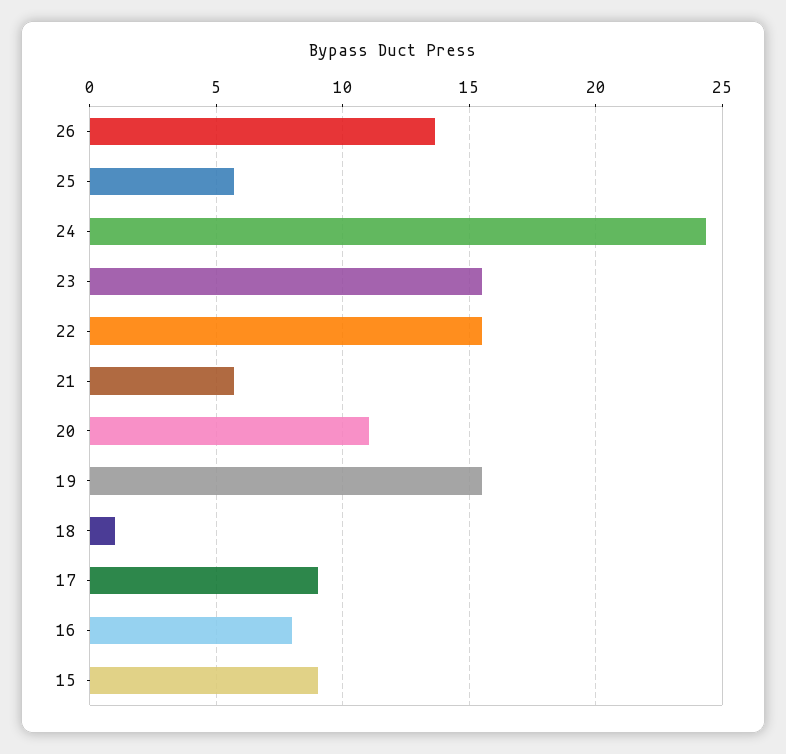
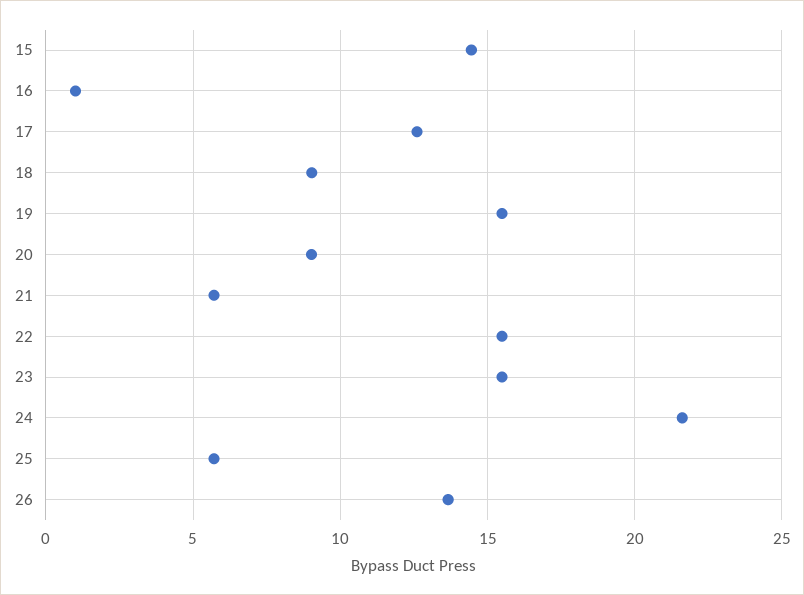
  {
    "26": 13.5,
    "25": 5.5,
-   "24": 24.5,
+   "24": 21.5,
    "23": 15.5,
    "22": 15.5,
    "21": 5.5,
-   "20": 11,
+   "20": 9,
    "19": 15.5,
-   "18": 1,
+   "18": 9,
-   "17": 9,
+   "17": 12.5,
-   "16": 8,
+   "16": 1,
-   "15": 9
+   "15": 14.5
  }

